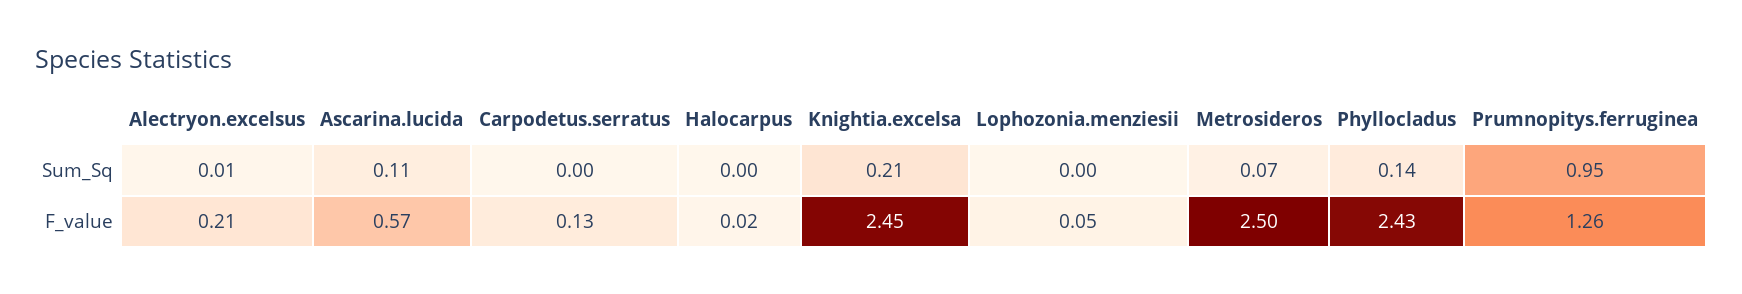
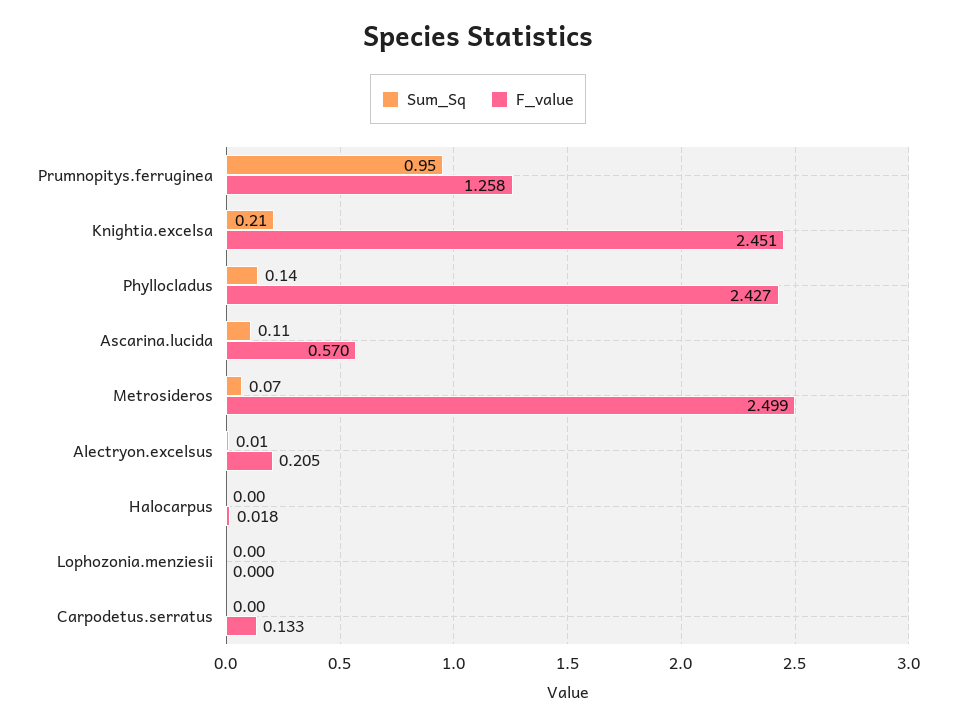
  {
    "Sum_Sq": {
      "Alectryon.excelsus": 0.01,
      "Ascarina.lucida": 0.11,
      "Carpodetus.serratus": 0,
      "Halocarpus": 0,
      "Knightia.excelsa": 0.21,
      "Lophozonia.menziesii": 0,
      "Metrosideros": 0.07,
      "Phyllocladus": 0.14,
      "Prumnopitys.ferruginea": 0.95
    },
    "F_value": {
      "Alectryon.excelsus": 0.205,
      "Ascarina.lucida": 0.57,
      "Carpodetus.serratus": 0.133,
      "Halocarpus": 0.018,
      "Knightia.excelsa": 2.451,
-     "Lophozonia.menziesii": 0.05,
+     "Lophozonia.menziesii": 0,
      "Metrosideros": 2.499,
      "Phyllocladus": 2.427,
      "Prumnopitys.ferruginea": 1.258
    }
  }

